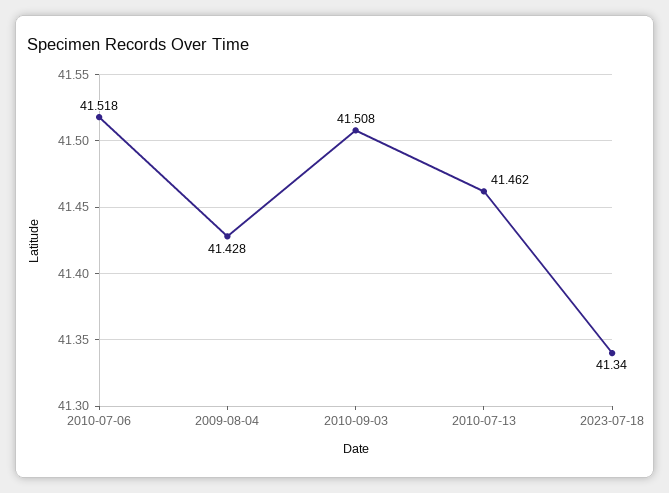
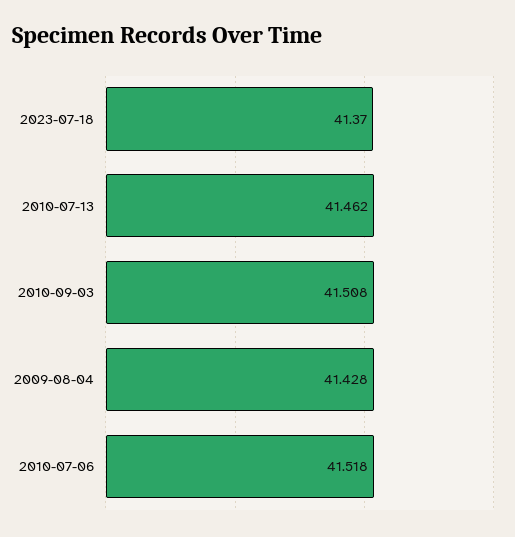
  {
    "2010-07-06": 41.518,
    "2009-08-04": 41.428,
    "2010-09-03": 41.508,
    "2010-07-13": 41.462,
-   "2023-07-18": 41.34
+   "2023-07-18": 41.37
  }

